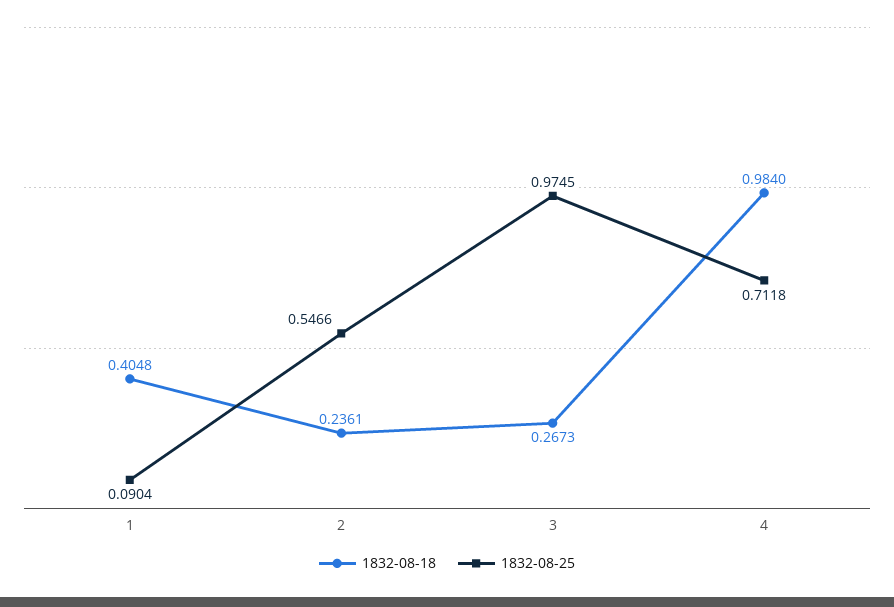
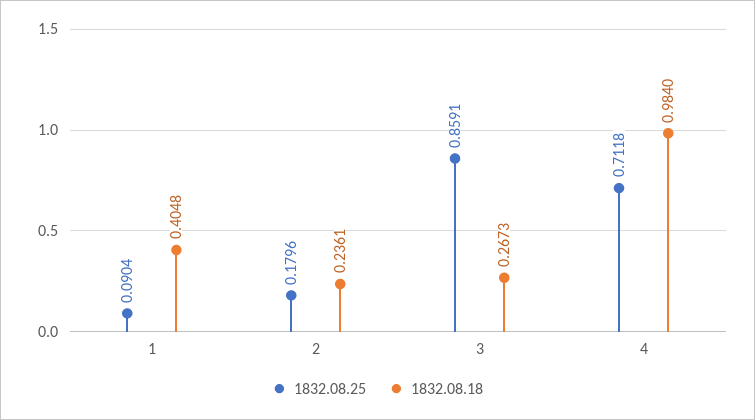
  {
    "1832-08-18": {
      "1": 0.4048,
      "2": 0.2361,
      "3": 0.2673,
      "4": 0.984
    },
    "1832-08-25": {
      "1": 0.0904,
-     "2": 0.5466,
+     "2": 0.1796,
-     "3": 0.9745,
+     "3": 0.8591,
      "4": 0.7118
    }
  }

